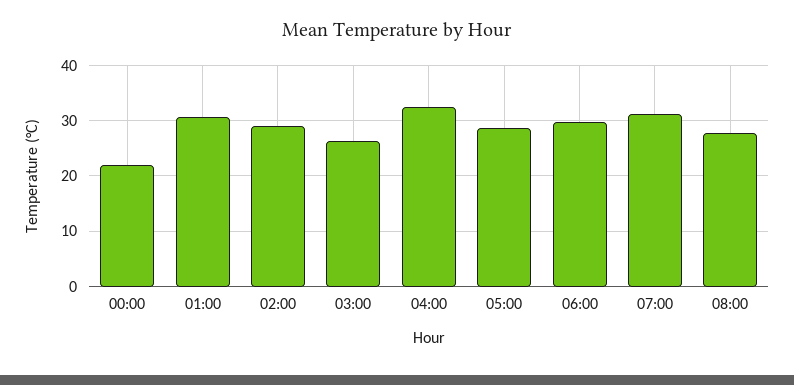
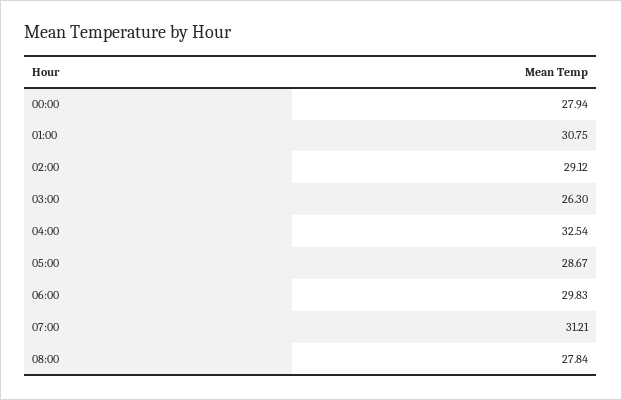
  {
-   "00:00": 22,
+   "00:00": 27.94,
    "01:00": 30.75,
    "02:00": 29.12,
    "03:00": 26.3,
    "04:00": 32.54,
    "05:00": 28.67,
    "06:00": 29.83,
    "07:00": 31.21,
    "08:00": 27.84
  }

